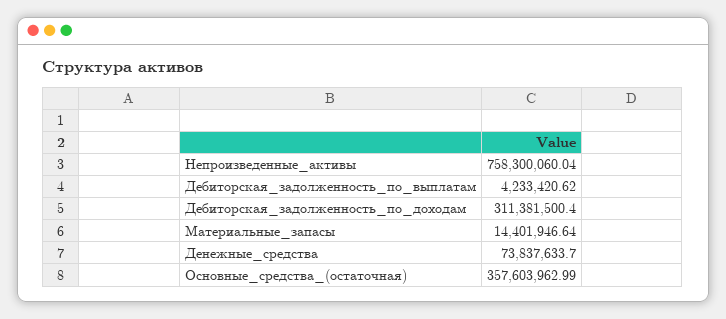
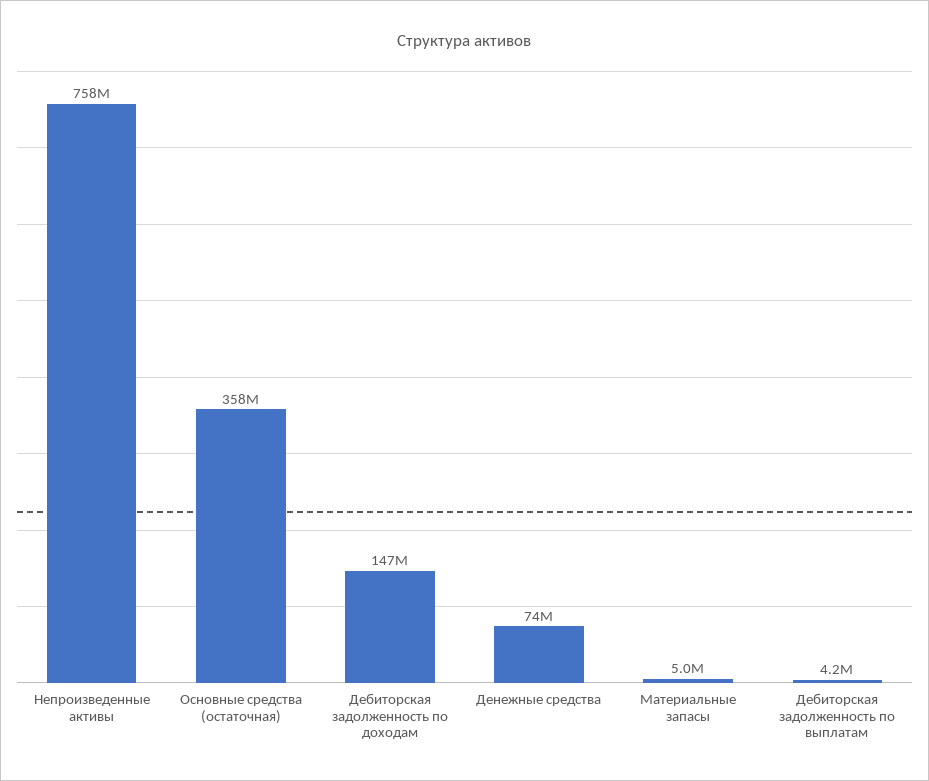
  {
    "Непроизведенные_активы": 758300060.04,
    "Дебиторская_задолженность_по_выплатам": 4233420.62,
-   "Дебиторская_задолженность_по_доходам": 311381500.4,
+   "Дебиторская_задолженность_по_доходам": 147000000,
-   "Материальные_запасы": 14401946.64,
+   "Материальные_запасы": 5000000,
    "Денежные_средства": 73837633.7,
    "Основные_средства_(остаточная)": 357603962.99
  }

